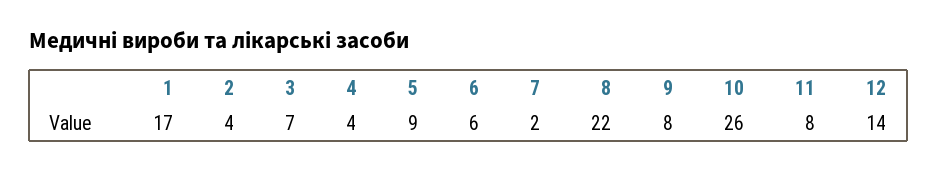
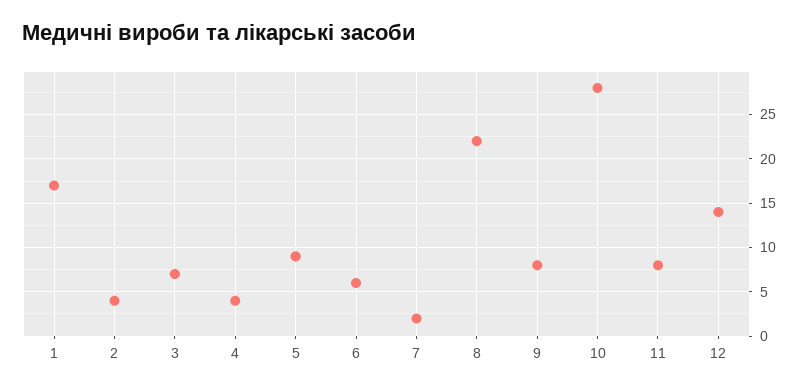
  {
    "1": 17,
    "2": 4,
    "3": 7,
    "4": 4,
    "5": 9,
    "6": 6,
    "7": 2,
    "8": 22,
    "9": 8,
-   "10": 26,
+   "10": 28,
    "11": 8,
    "12": 14
  }

